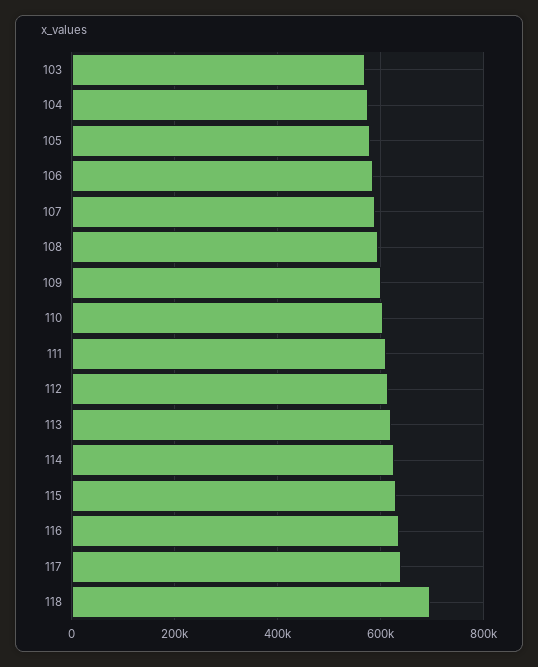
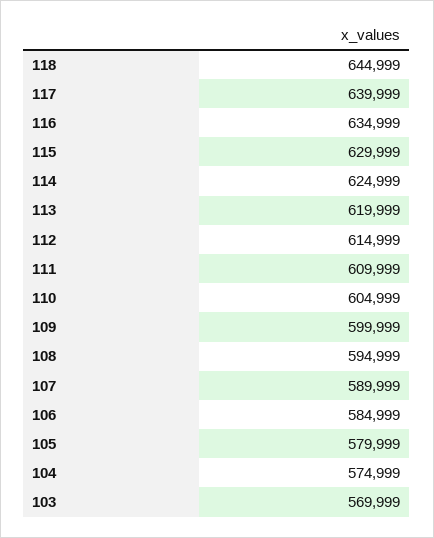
  {
    "103": 569999,
    "104": 574999,
    "105": 579999,
    "106": 584999,
    "107": 589999,
    "108": 594999,
    "109": 599999,
    "110": 604999,
    "111": 609999,
    "112": 614999,
    "113": 619999,
    "114": 624999,
    "115": 629999,
    "116": 634999,
    "117": 639999,
-   "118": 700000
+   "118": 644999
  }

